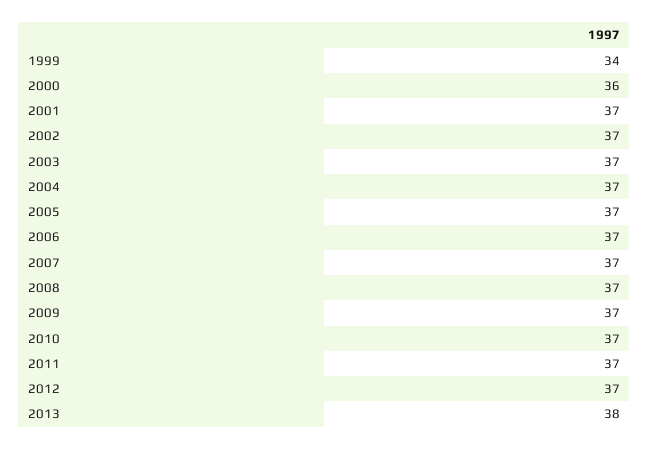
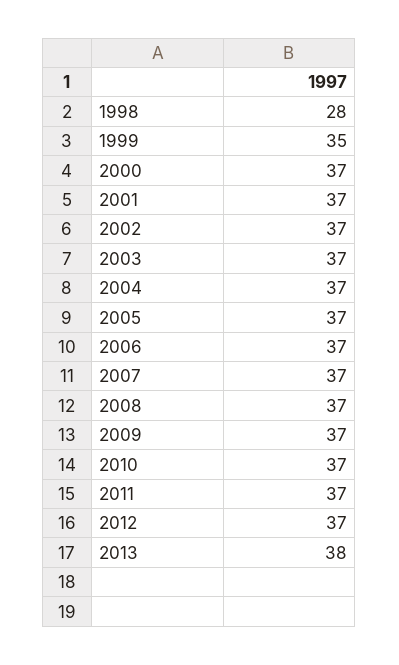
  {
-   "1999": 34,
+   "1999": 35,
-   "2000": 36,
+   "2000": 37,
    "2001": 37,
    "2002": 37,
    "2003": 37,
    "2004": 37,
    "2005": 37,
    "2006": 37,
    "2007": 37,
    "2008": 37,
    "2009": 37,
    "2010": 37,
    "2011": 37,
    "2012": 37,
-   "2013": 38
+   "2013": 38,
+   "1998": 28
  }

